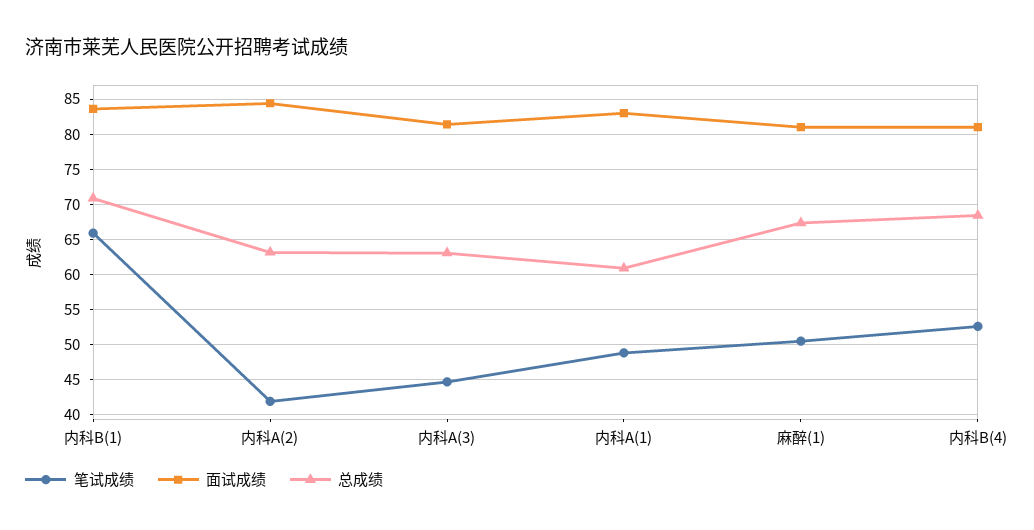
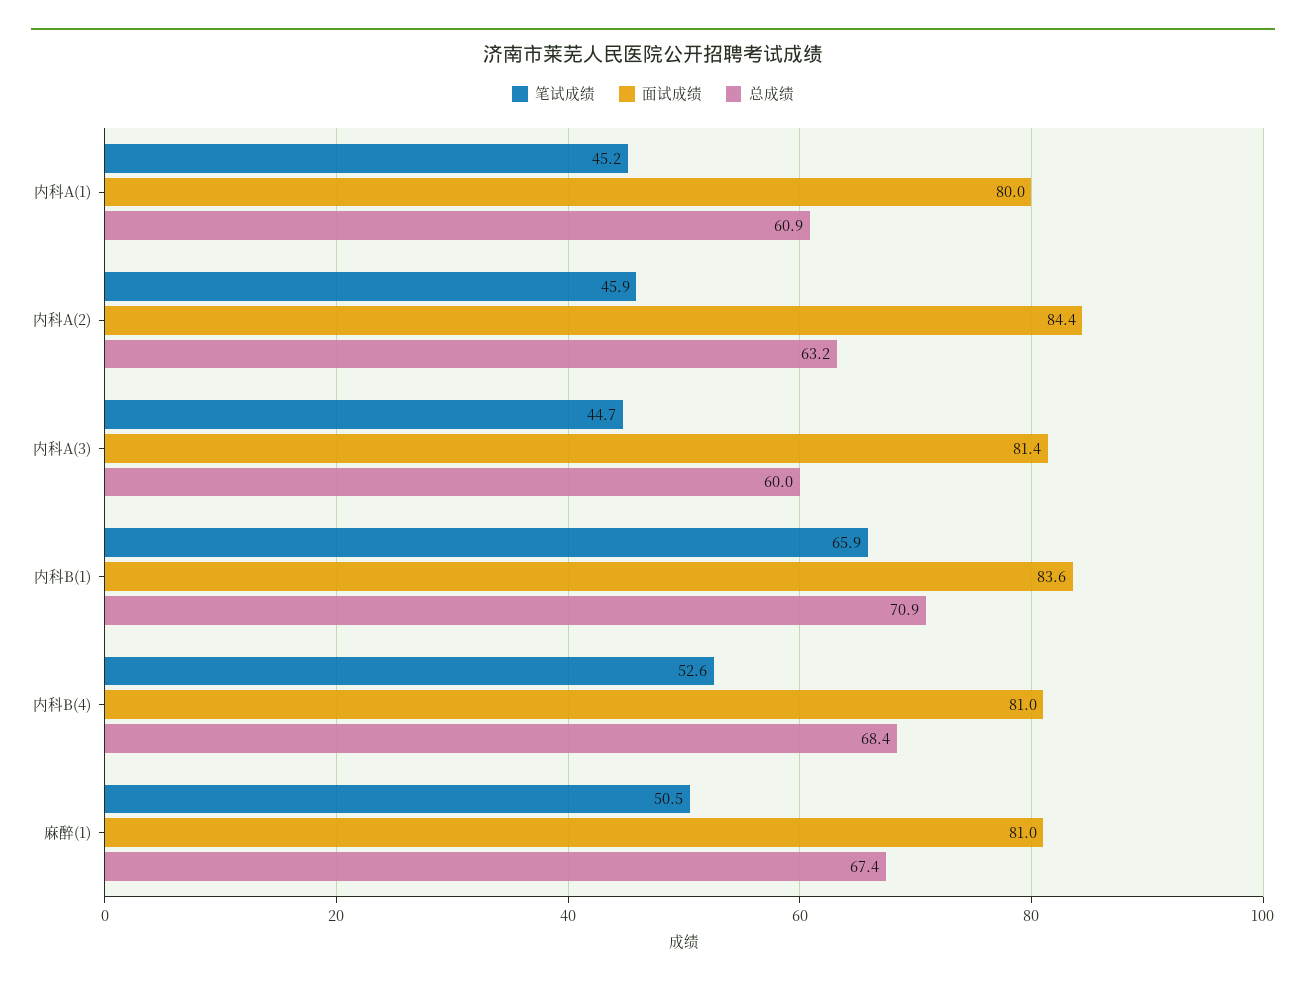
  {
    "笔试成绩": {
      "内科B(1)": 65.9,
-     "内科A(2)": 42,
+     "内科A(2)": 45.9,
      "内科A(3)": 44.7,
-     "内科A(1)": 49,
+     "内科A(1)": 45.2,
      "麻醉(1)": 50.5,
      "内科B(4)": 52.6
    },
    "面试成绩": {
      "内科B(1)": 83.6,
      "内科A(2)": 84.4,
      "内科A(3)": 81.4,
-     "内科A(1)": 83,
+     "内科A(1)": 80,
      "麻醉(1)": 81,
      "内科B(4)": 81
    },
    "总成绩": {
      "内科B(1)": 70.9,
      "内科A(2)": 63.2,
-     "内科A(3)": 63,
+     "内科A(3)": 60,
      "内科A(1)": 60.9,
      "麻醉(1)": 67.4,
      "内科B(4)": 68.4
    }
  }

